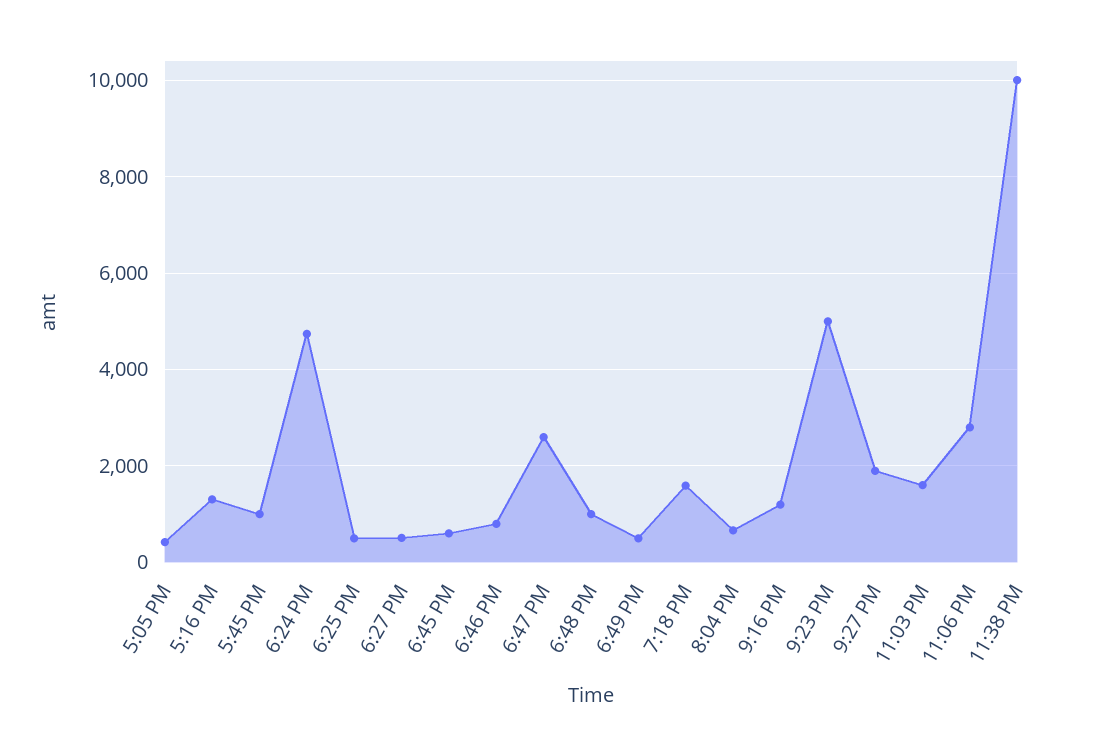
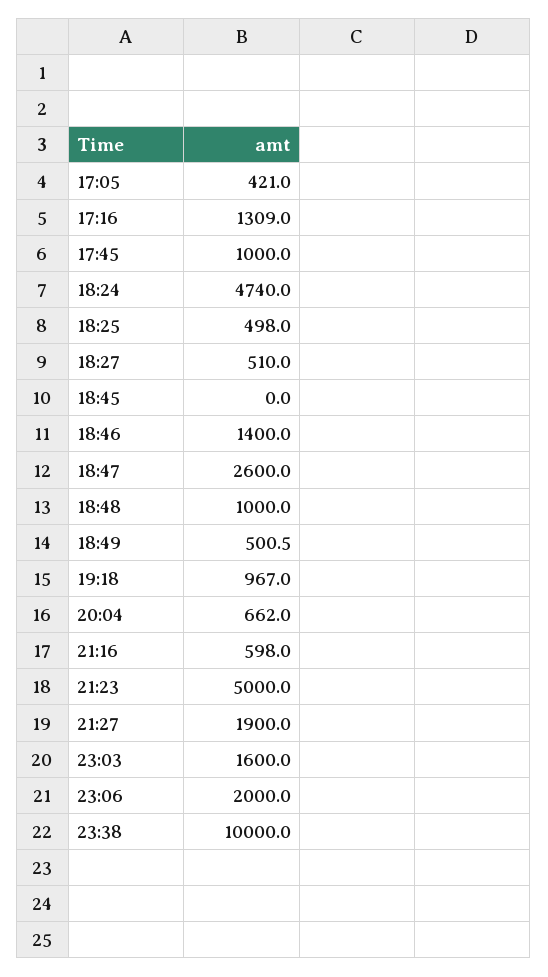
  {
    "5:05 PM": 421,
    "5:16 PM": 1309,
    "5:45 PM": 1000,
    "6:24 PM": 4740,
    "6:25 PM": 498,
    "6:27 PM": 510,
-   "6:45 PM": 600,
+   "6:45 PM": 0,
-   "6:46 PM": 800,
+   "6:46 PM": 1400,
    "6:47 PM": 2600,
    "6:48 PM": 1000,
    "6:49 PM": 500.5,
-   "7:18 PM": 1600,
+   "7:18 PM": 967,
    "8:04 PM": 662,
-   "9:16 PM": 1200,
+   "9:16 PM": 598,
    "9:23 PM": 5000,
    "9:27 PM": 1900,
    "11:03 PM": 1600,
-   "11:06 PM": 2800,
+   "11:06 PM": 2000,
    "11:38 PM": 10000
  }

